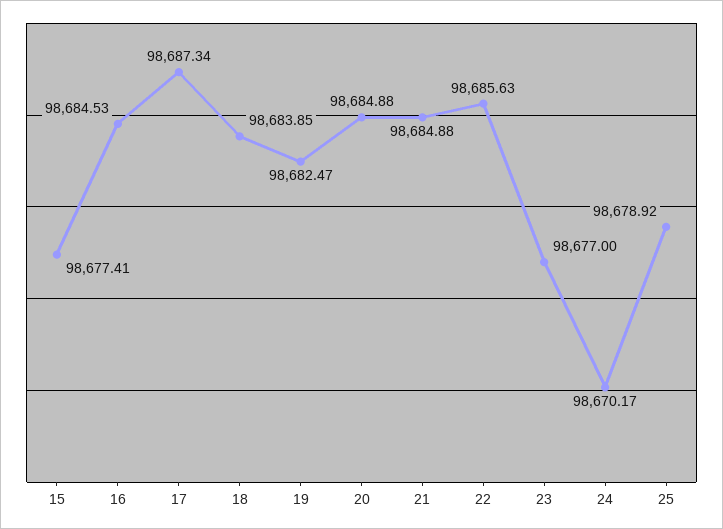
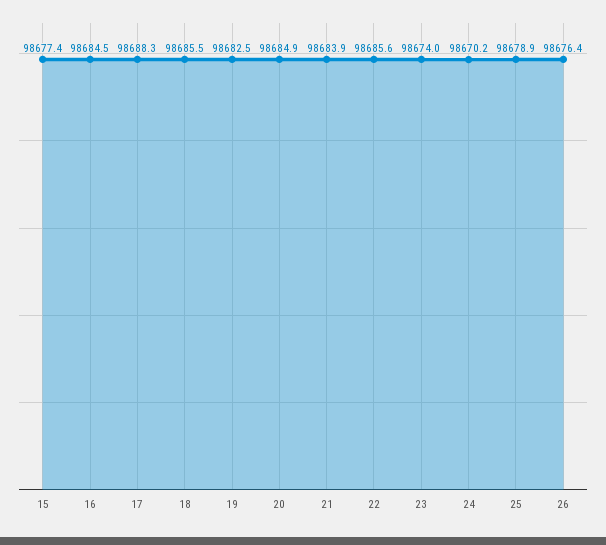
  {
    "15": 98677.41,
    "16": 98684.53,
-   "17": 98687.34,
+   "17": 98688.3,
-   "18": 98683.85,
+   "18": 98685.5,
    "19": 98682.47,
    "20": 98684.88,
-   "21": 98684.88,
+   "21": 98683.9,
    "22": 98685.63,
-   "23": 98677,
+   "23": 98674,
    "24": 98670.17,
-   "25": 98678.92
+   "25": 98678.92,
+   "26": 98676.4
  }

